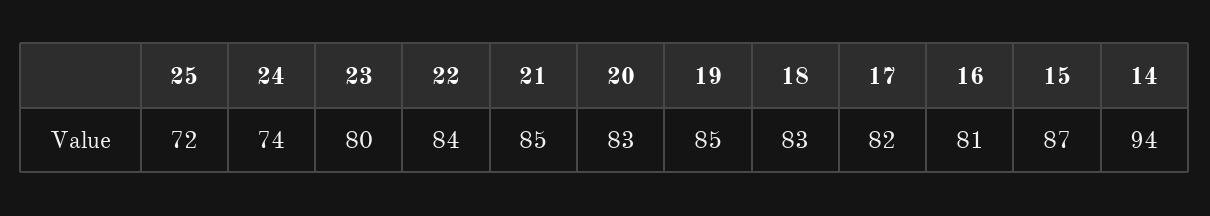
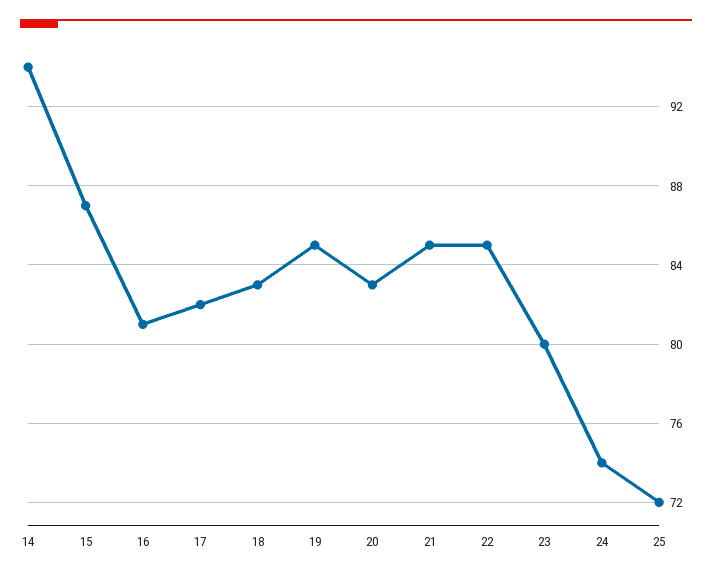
  {
    "25": 72,
    "24": 74,
    "23": 80,
-   "22": 84,
+   "22": 85,
    "21": 85,
    "20": 83,
    "19": 85,
    "18": 83,
    "17": 82,
    "16": 81,
    "15": 87,
    "14": 94
  }

